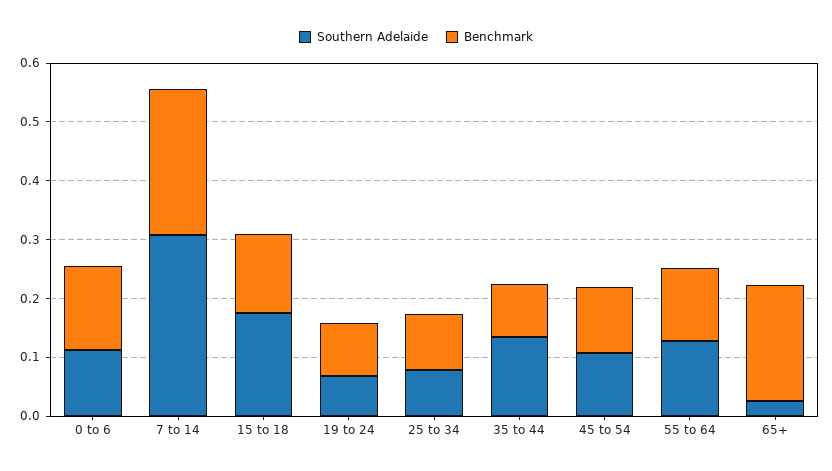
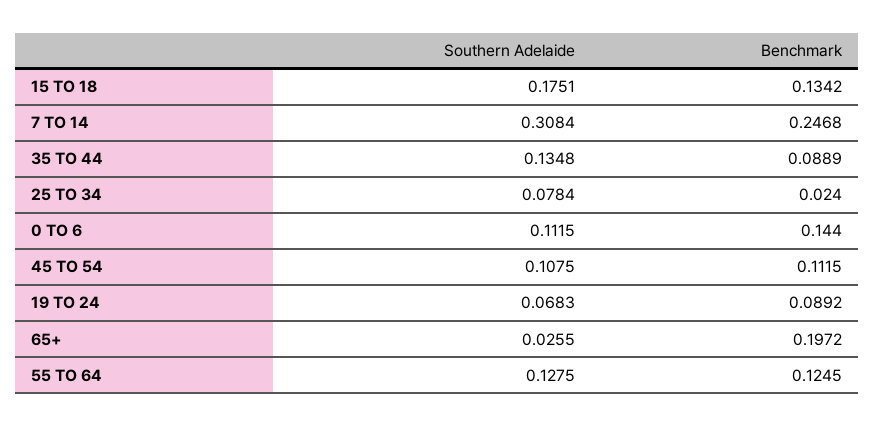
  {
    "Southern Adelaide": {
      "0 to 6": 0.1115,
      "7 to 14": 0.3084,
      "15 to 18": 0.1751,
      "19 to 24": 0.0683,
      "25 to 34": 0.0784,
      "35 to 44": 0.1348,
      "45 to 54": 0.1075,
      "55 to 64": 0.1275,
      "65+": 0.0255
    },
    "Benchmark": {
      "0 to 6": 0.144,
      "7 to 14": 0.2468,
      "15 to 18": 0.1342,
      "19 to 24": 0.0892,
-     "25 to 34": 0.1,
+     "25 to 34": 0.024,
      "35 to 44": 0.0889,
      "45 to 54": 0.1115,
      "55 to 64": 0.1245,
      "65+": 0.1972
    }
  }

